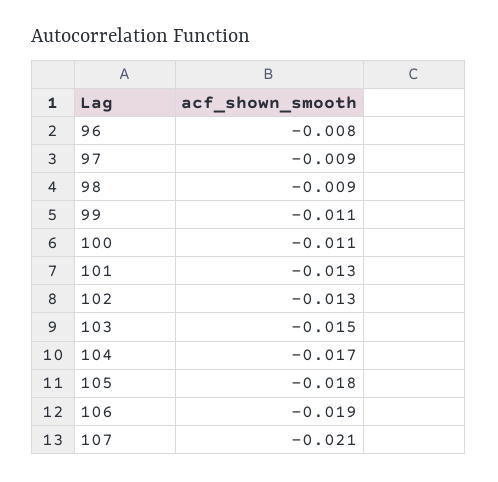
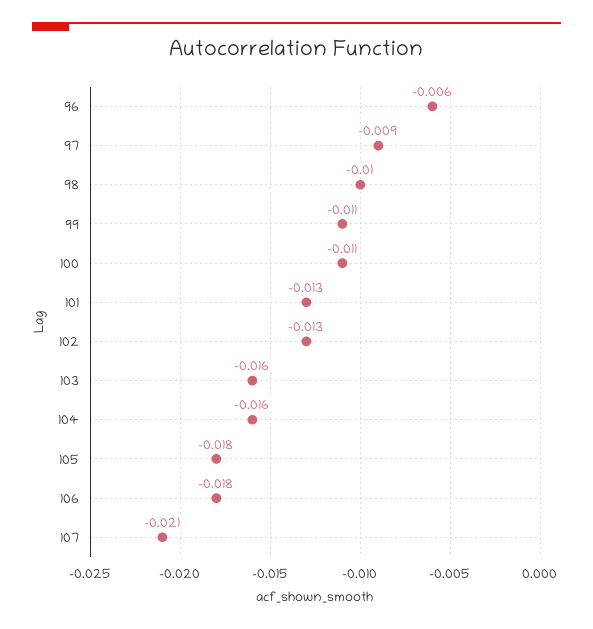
  {
-   "96": -0.008,
+   "96": -0.006,
    "97": -0.009,
-   "98": -0.009,
+   "98": -0.01,
    "99": -0.011,
    "100": -0.011,
    "101": -0.013,
    "102": -0.013,
-   "103": -0.015,
+   "103": -0.016,
-   "104": -0.017,
+   "104": -0.016,
    "105": -0.018,
-   "106": -0.019,
+   "106": -0.018,
    "107": -0.021
  }

